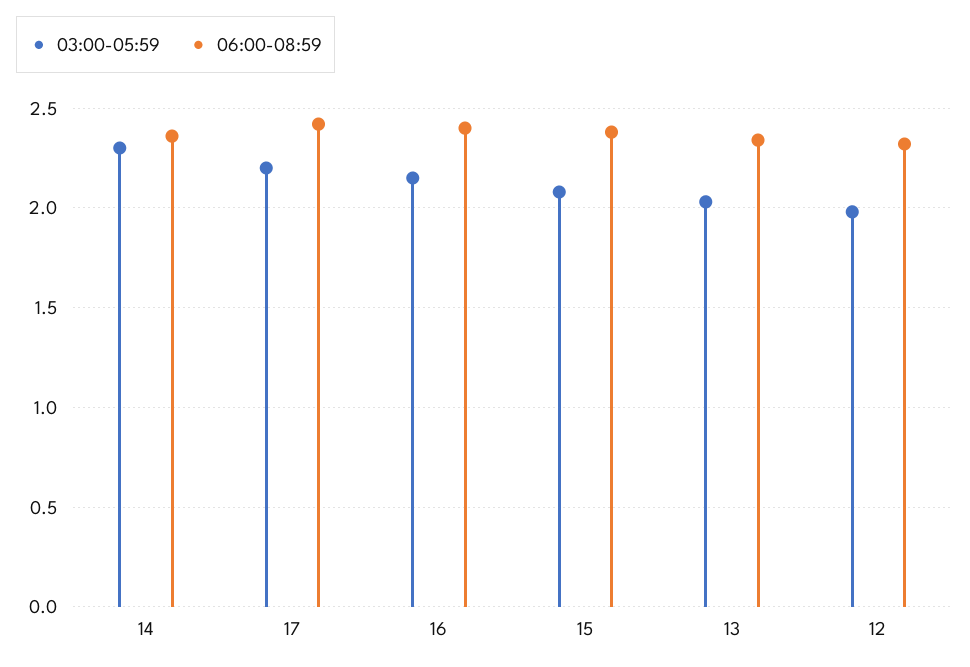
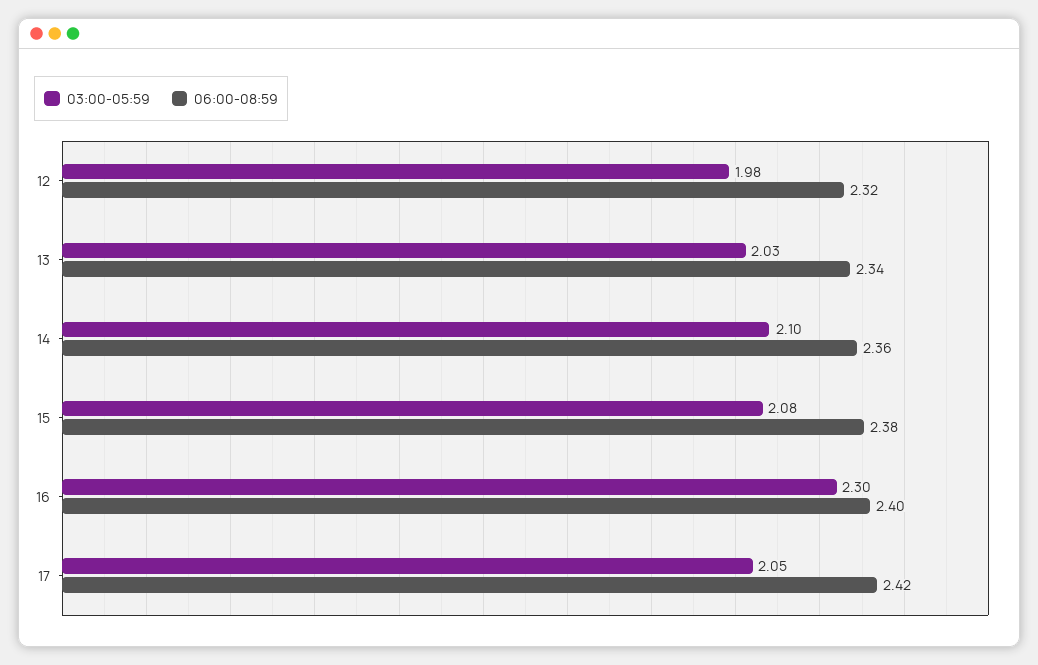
  {
    "03:00-05:59": {
-     "14": 2.3,
+     "14": 2.1,
-     "17": 2.2,
+     "17": 2.05,
-     "16": 2.15,
+     "16": 2.3,
      "15": 2.08,
      "13": 2.03,
      "12": 1.98
    },
    "06:00-08:59": {
      "14": 2.36,
      "17": 2.42,
      "16": 2.4,
      "15": 2.38,
      "13": 2.34,
      "12": 2.32
    }
  }

